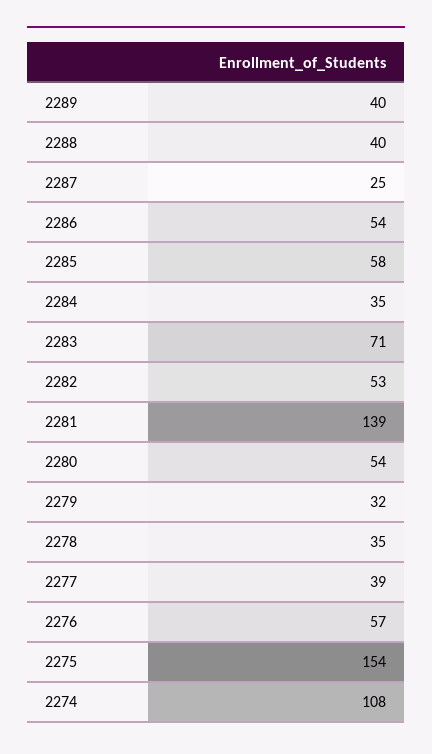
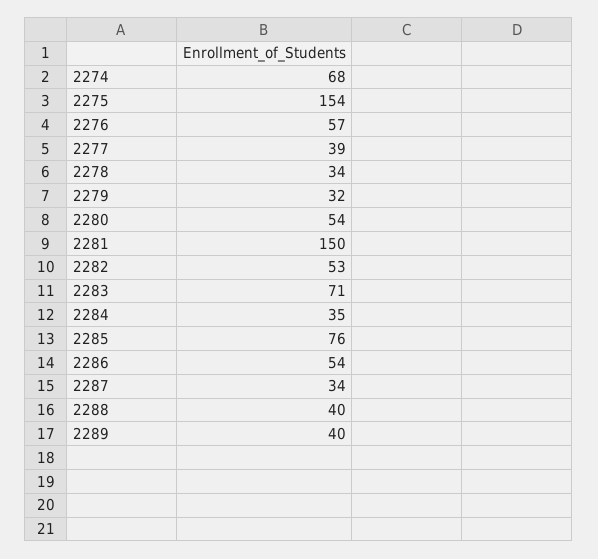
  {
    "2289": 40,
    "2288": 40,
-   "2287": 25,
+   "2287": 34,
    "2286": 54,
-   "2285": 58,
+   "2285": 76,
    "2284": 35,
    "2283": 71,
    "2282": 53,
-   "2281": 139,
+   "2281": 150,
    "2280": 54,
    "2279": 32,
-   "2278": 35,
+   "2278": 34,
    "2277": 39,
    "2276": 57,
    "2275": 154,
-   "2274": 108
+   "2274": 68
  }

